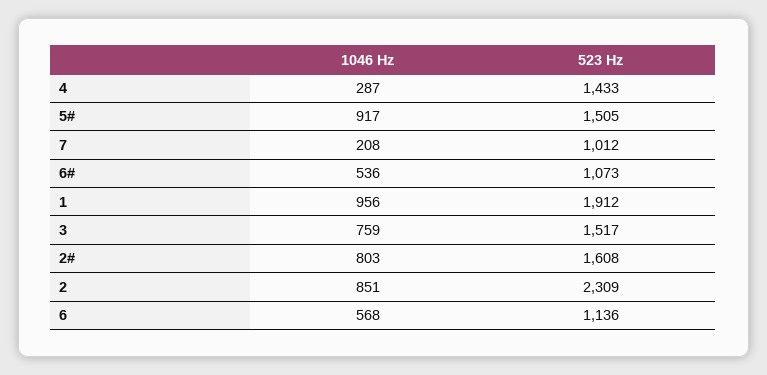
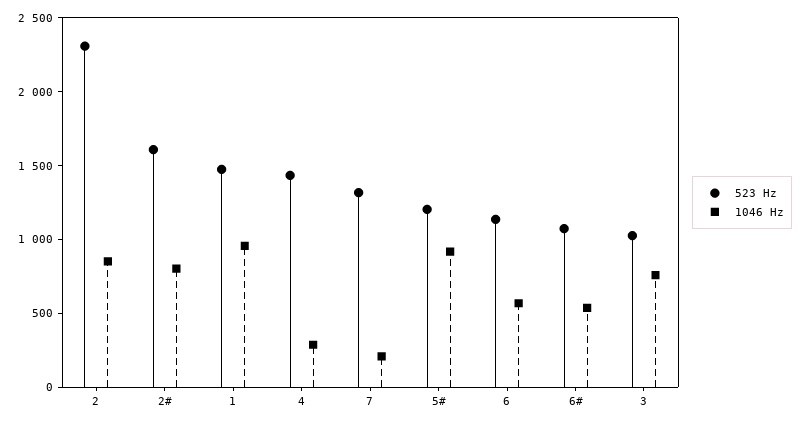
  {
    "1046 Hz": {
      "4": 287,
      "5#": 917,
      "7": 208,
      "6#": 536,
      "1": 956,
      "3": 759,
      "2#": 803,
      "2": 851,
      "6": 568
    },
    "523 Hz": {
      "4": 1433,
-     "5#": 1505,
+     "5#": 1200,
-     "7": 1012,
+     "7": 1300,
      "6#": 1073,
-     "1": 1912,
+     "1": 1500,
-     "3": 1517,
+     "3": 1000,
      "2#": 1608,
      "2": 2309,
      "6": 1136
    }
  }

